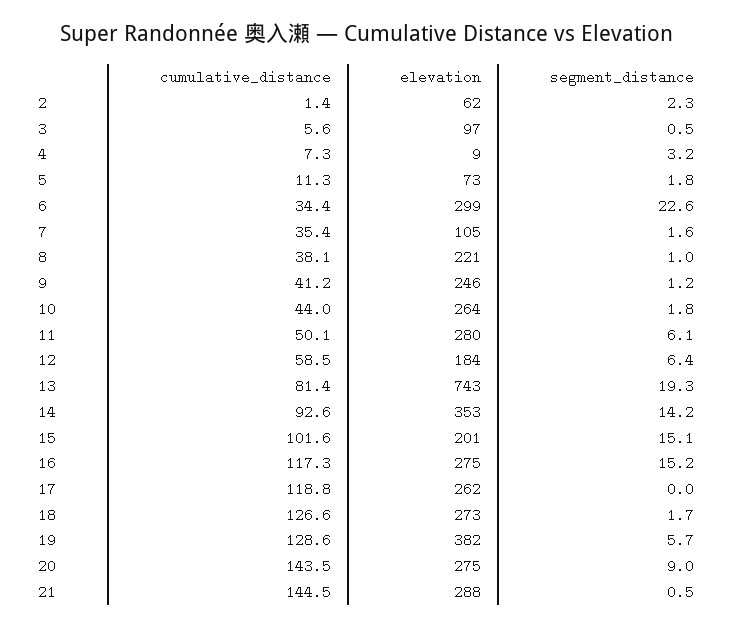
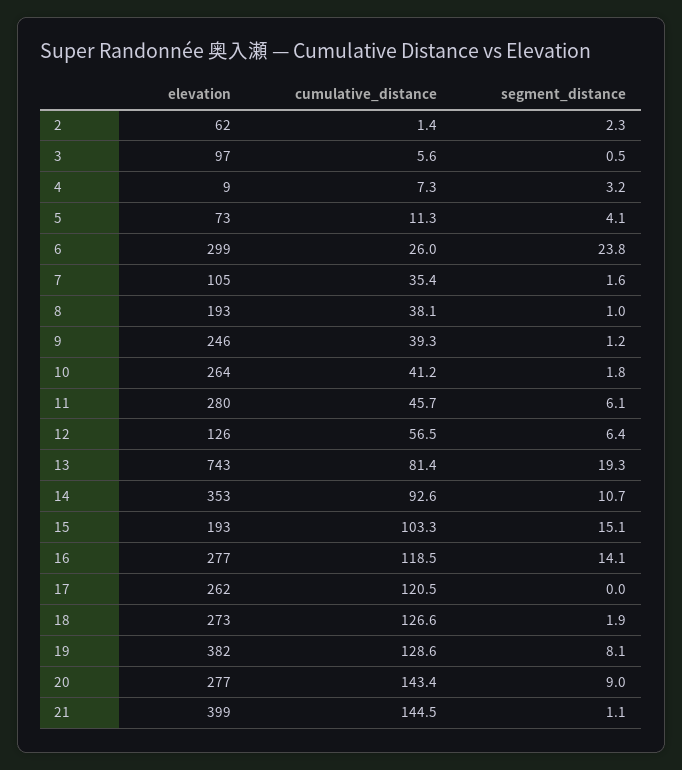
  {
    "cumulative_distance": {
      "2": 1.4,
      "3": 5.6,
      "4": 7.3,
      "5": 11.3,
-     "6": 34.4,
+     "6": 26,
      "7": 35.4,
      "8": 38.1,
-     "9": 41.2,
+     "9": 39.3,
-     "10": 44,
+     "10": 41.2,
-     "11": 50.1,
+     "11": 45.7,
-     "12": 58.5,
+     "12": 56.5,
      "13": 81.4,
      "14": 92.6,
-     "15": 101.6,
+     "15": 103.3,
-     "16": 117.3,
+     "16": 118.5,
-     "17": 118.8,
+     "17": 120.5,
      "18": 126.6,
      "19": 128.6,
-     "20": 143.5,
+     "20": 143.4,
      "21": 144.5
    },
    "elevation": {
      "2": 62,
      "3": 97,
      "4": 9,
      "5": 73,
      "6": 299,
      "7": 105,
-     "8": 221,
+     "8": 193,
      "9": 246,
      "10": 264,
      "11": 280,
-     "12": 184,
+     "12": 126,
      "13": 743,
      "14": 353,
-     "15": 201,
+     "15": 193,
-     "16": 275,
+     "16": 277,
      "17": 262,
      "18": 273,
      "19": 382,
-     "20": 275,
+     "20": 277,
-     "21": 288
+     "21": 399
    },
    "segment_distance": {
      "2": 2.3,
      "3": 0.5,
      "4": 3.2,
-     "5": 1.8,
+     "5": 4.1,
-     "6": 22.6,
+     "6": 23.8,
      "7": 1.6,
      "8": 1,
      "9": 1.2,
      "10": 1.8,
      "11": 6.1,
      "12": 6.4,
      "13": 19.3,
-     "14": 14.2,
+     "14": 10.7,
      "15": 15.1,
-     "16": 15.2,
+     "16": 14.1,
      "17": 0,
-     "18": 1.7,
+     "18": 1.9,
-     "19": 5.7,
+     "19": 8.1,
      "20": 9,
-     "21": 0.5
+     "21": 1.1
    }
  }

